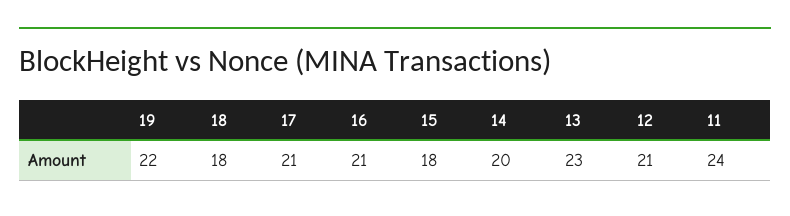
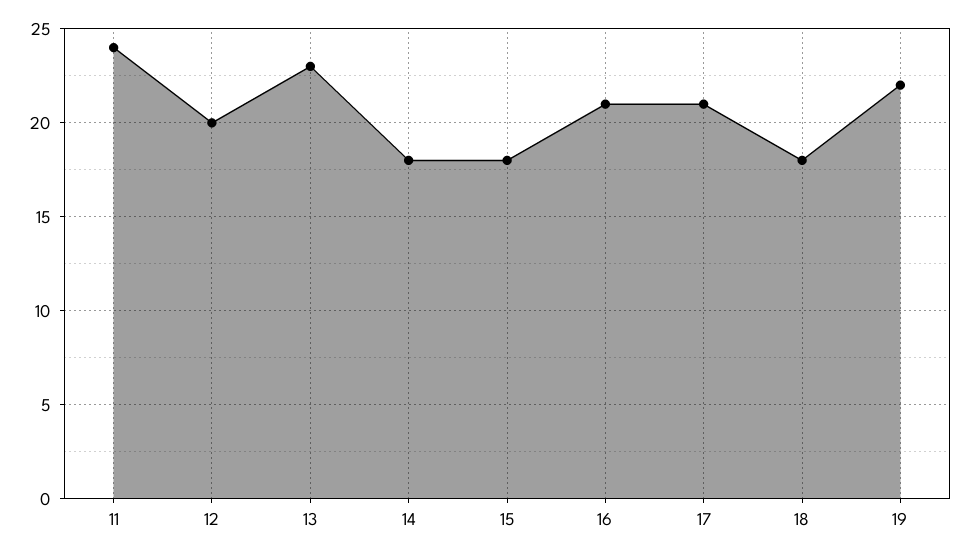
  {
    "19": 22,
    "18": 18,
    "17": 21,
    "16": 21,
    "15": 18,
-   "14": 20,
+   "14": 18,
    "13": 23,
-   "12": 21,
+   "12": 20,
    "11": 24
  }

